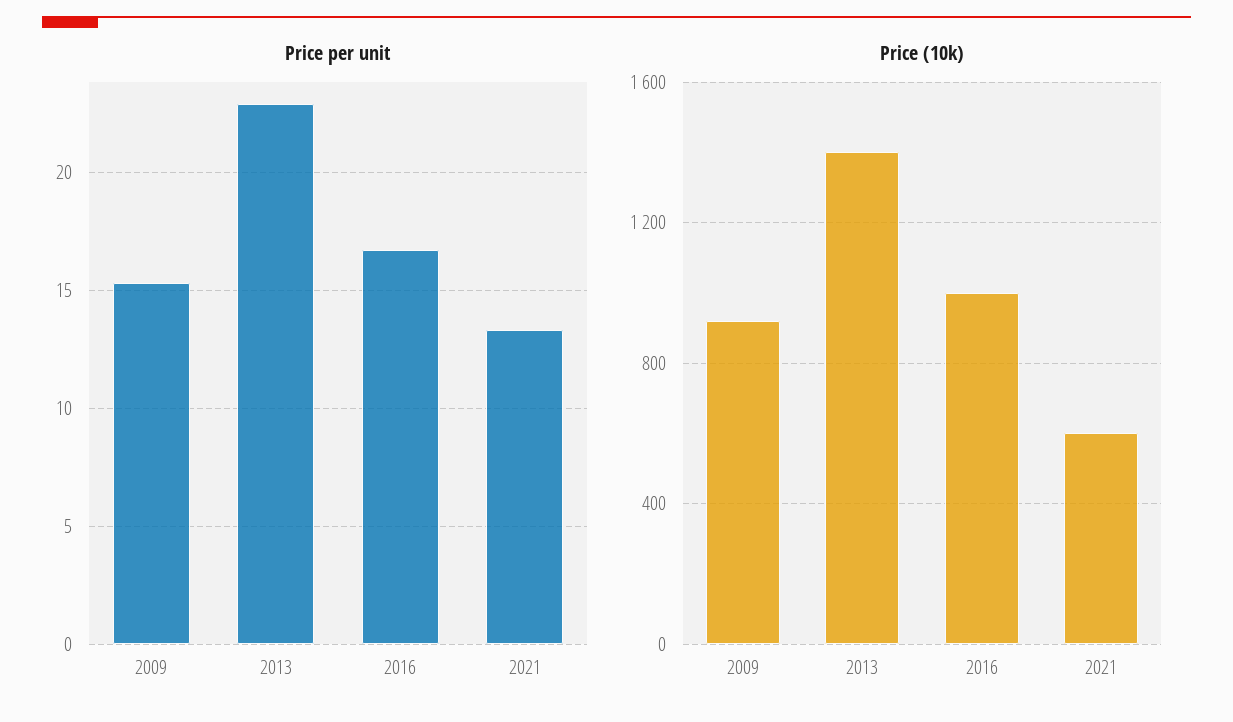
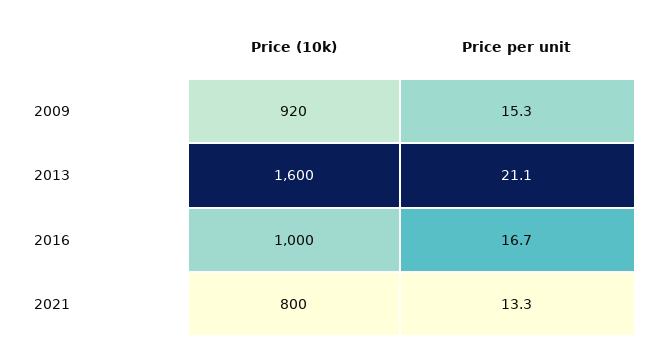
  {
    "Price per unit": {
      "2009": 15.3,
-     "2013": 23,
+     "2013": 21.1,
      "2016": 16.7,
      "2021": 13.3
    },
    "Price (10k)": {
      "2009": 920,
-     "2013": 1400,
+     "2013": 1600,
      "2016": 1000,
-     "2021": 600
+     "2021": 800
    }
  }

